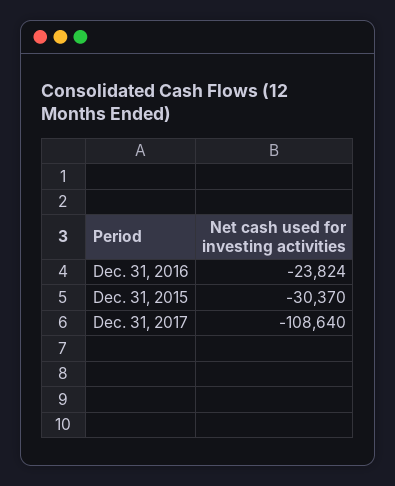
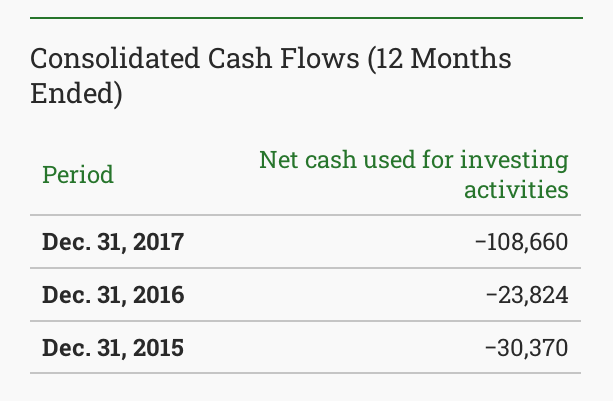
  {
    "Dec. 31, 2016": -23824,
    "Dec. 31, 2015": -30370,
-   "Dec. 31, 2017": -108640
+   "Dec. 31, 2017": -108660
  }

